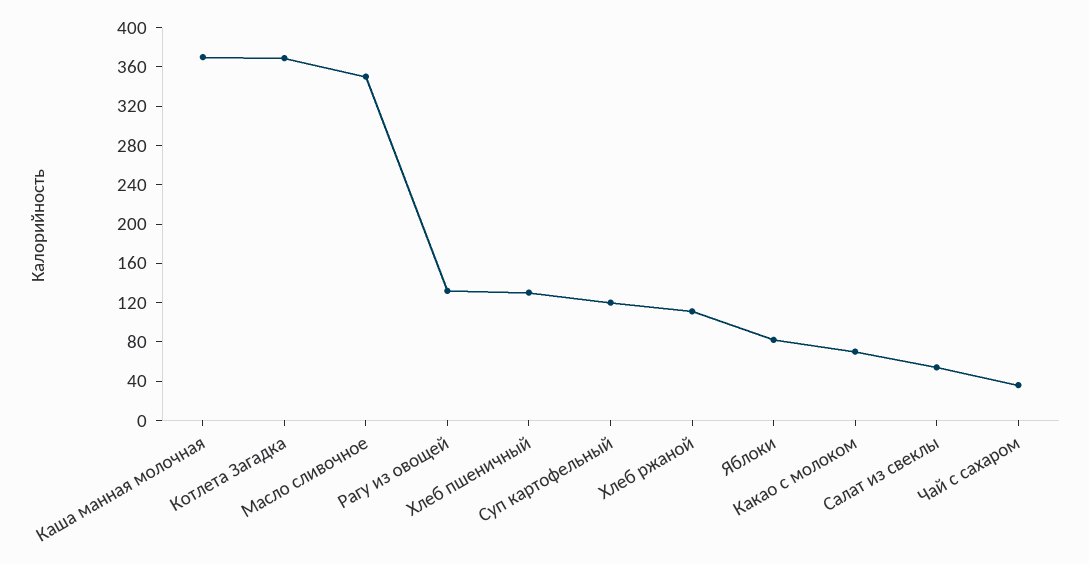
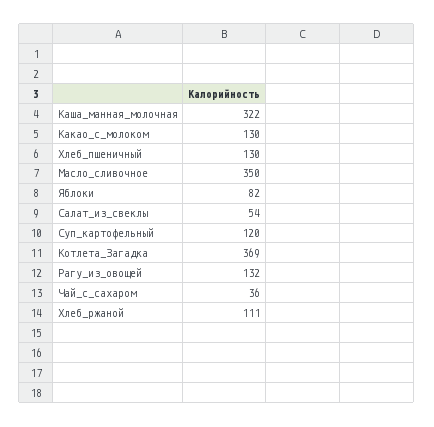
  {
-   "Каша манная молочная": 370,
+   "Каша манная молочная": 322,
    "Котлета Загадка": 369,
    "Масло сливочное": 350,
    "Рагу из овощей": 132,
    "Хлеб пшеничный": 130,
    "Суп картофельный": 120,
    "Хлеб ржаной": 111,
    "Яблоки": 82,
-   "Какао с молоком": 70,
+   "Какао с молоком": 130,
    "Салат из свеклы": 54,
    "Чай с сахаром": 36
  }

